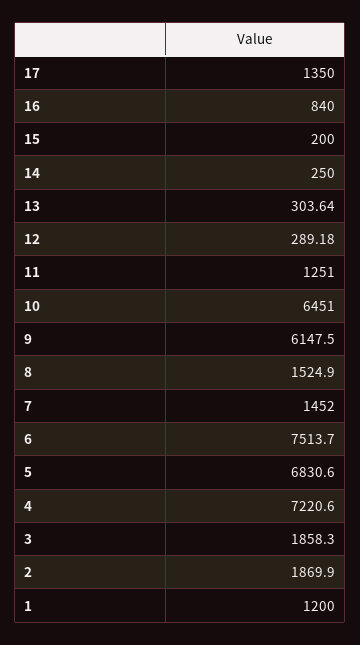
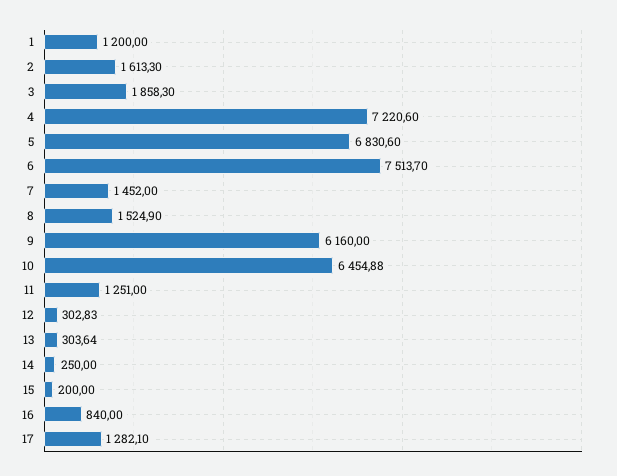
  {
-   "17": 1350,
+   "17": 1282.1,
    "16": 840,
    "15": 200,
    "14": 250,
    "13": 303.64,
-   "12": 289.18,
+   "12": 302.83,
    "11": 1251,
-   "10": 6451,
+   "10": 6454.88,
-   "9": 6147.5,
+   "9": 6160,
    "8": 1524.9,
    "7": 1452,
    "6": 7513.7,
    "5": 6830.6,
    "4": 7220.6,
    "3": 1858.3,
-   "2": 1869.9,
+   "2": 1613.3,
    "1": 1200
  }

